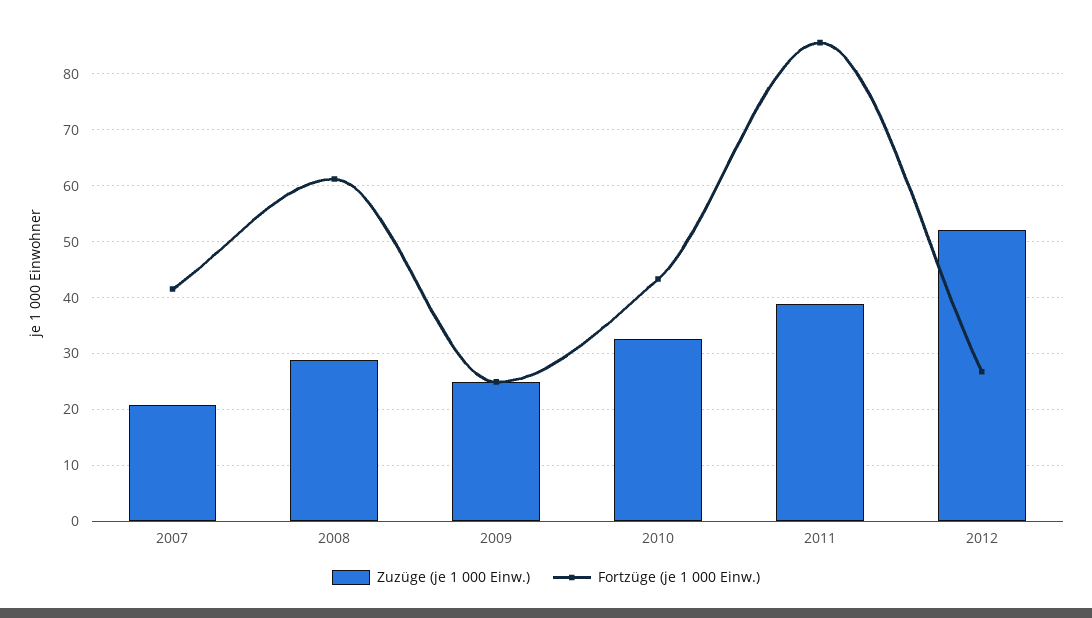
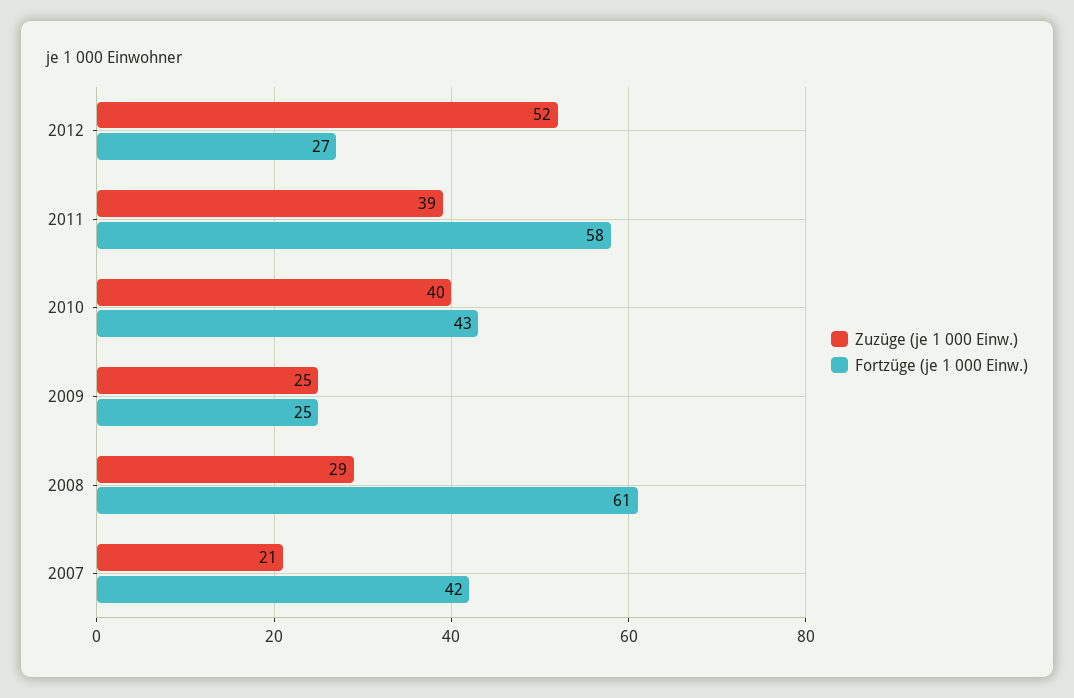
  {
    "Zuzüge (je 1 000 Einw.)": {
      "2007": 21,
      "2008": 29,
      "2009": 25,
-     "2010": 32,
+     "2010": 40,
      "2011": 39,
      "2012": 52
    },
    "Fortzüge (je 1 000 Einw.)": {
      "2007": 42,
      "2008": 61,
      "2009": 25,
      "2010": 43,
-     "2011": 86,
+     "2011": 58,
      "2012": 27
    }
  }

